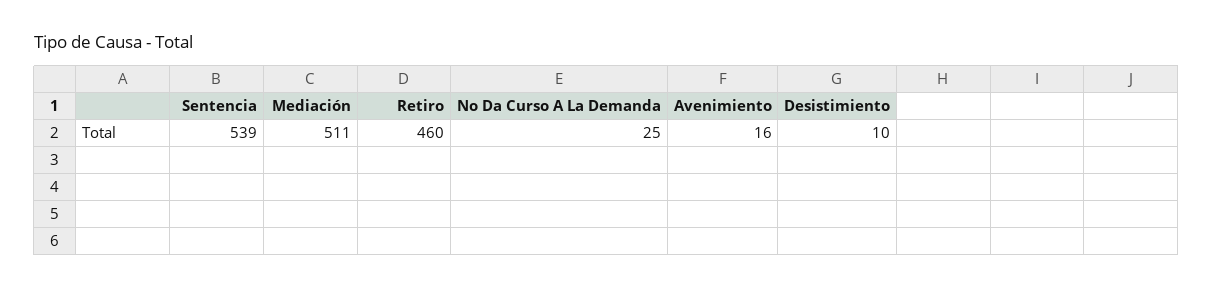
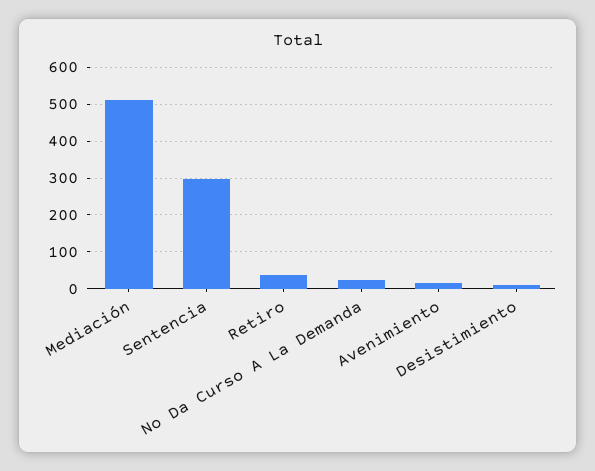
  {
-   "Sentencia": 539,
+   "Sentencia": 300,
    "Mediación": 511,
-   "Retiro": 460,
+   "Retiro": 40,
    "No Da Curso A La Demanda": 25,
    "Avenimiento": 16,
    "Desistimiento": 10
  }

